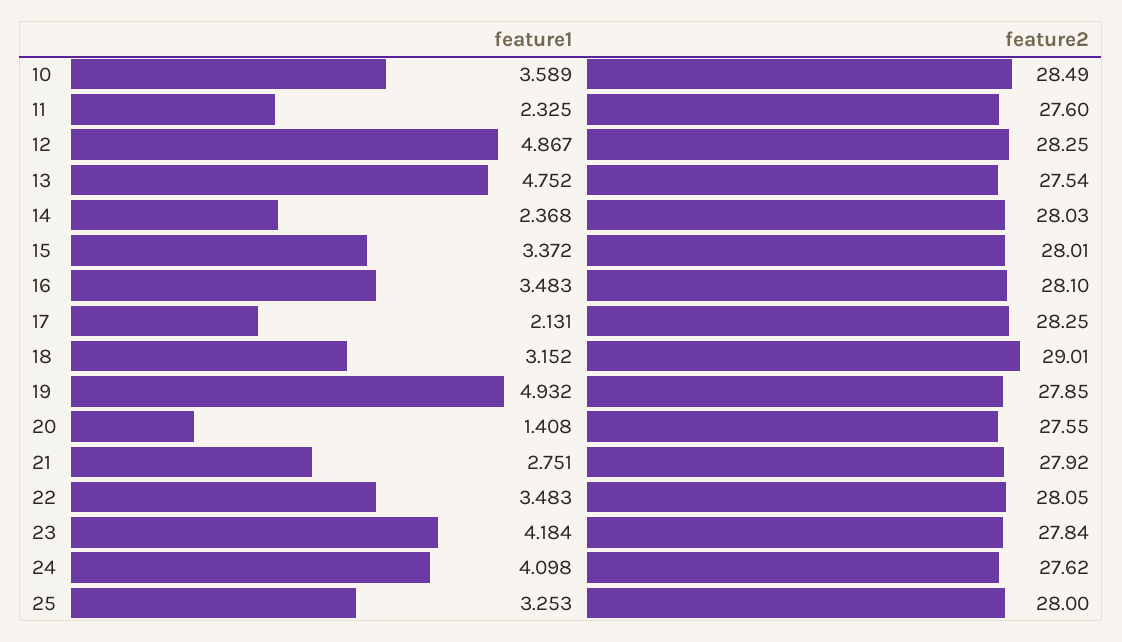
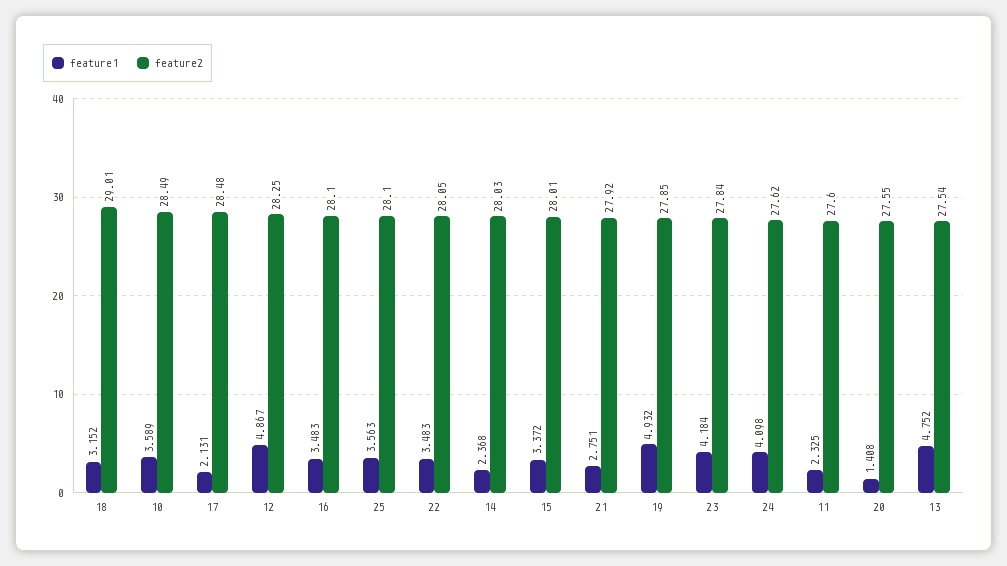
  {
    "feature1": {
      "10": 3.589,
      "11": 2.325,
      "12": 4.867,
      "13": 4.752,
      "14": 2.368,
      "15": 3.372,
      "16": 3.483,
      "17": 2.131,
      "18": 3.152,
      "19": 4.932,
      "20": 1.408,
      "21": 2.751,
      "22": 3.483,
      "23": 4.184,
      "24": 4.098,
-     "25": 3.253
+     "25": 3.563
    },
    "feature2": {
      "10": 28.49,
      "11": 27.6,
      "12": 28.25,
      "13": 27.54,
      "14": 28.03,
      "15": 28.01,
      "16": 28.1,
-     "17": 28.25,
+     "17": 28.48,
      "18": 29.01,
      "19": 27.85,
      "20": 27.55,
      "21": 27.92,
      "22": 28.05,
      "23": 27.84,
      "24": 27.62,
-     "25": 28
+     "25": 28.1
    }
  }

